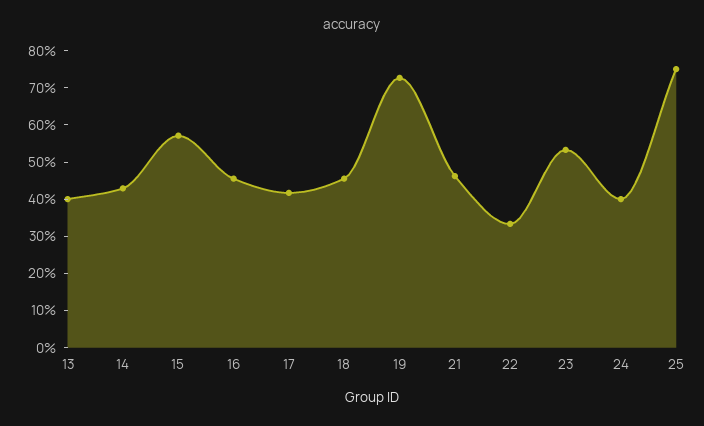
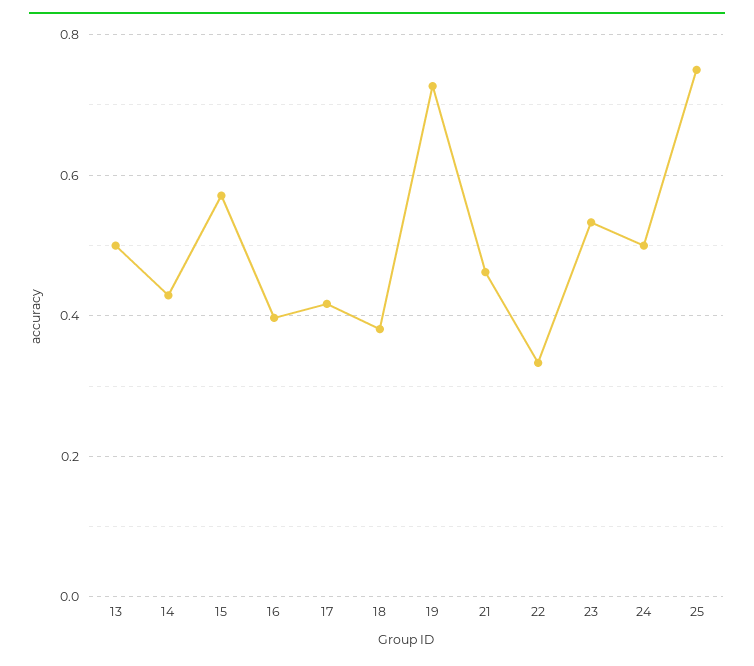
  {
-   "13": 0.4,
+   "13": 0.5,
    "14": 0.42,
    "15": 0.58,
-   "16": 0.45,
+   "16": 0.4,
    "17": 0.42,
-   "18": 0.45,
+   "18": 0.38,
    "19": 0.72,
    "21": 0.46,
    "22": 0.34,
    "23": 0.54,
-   "24": 0.4,
+   "24": 0.5,
    "25": 0.76
  }

